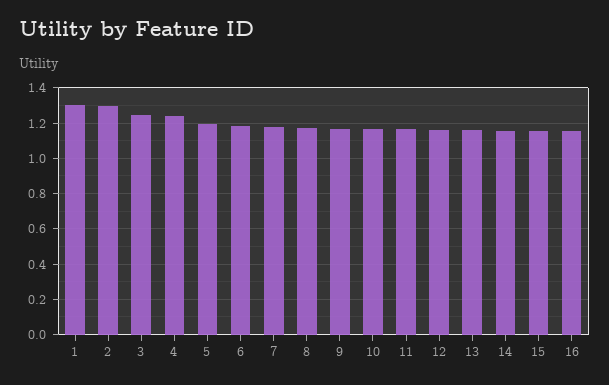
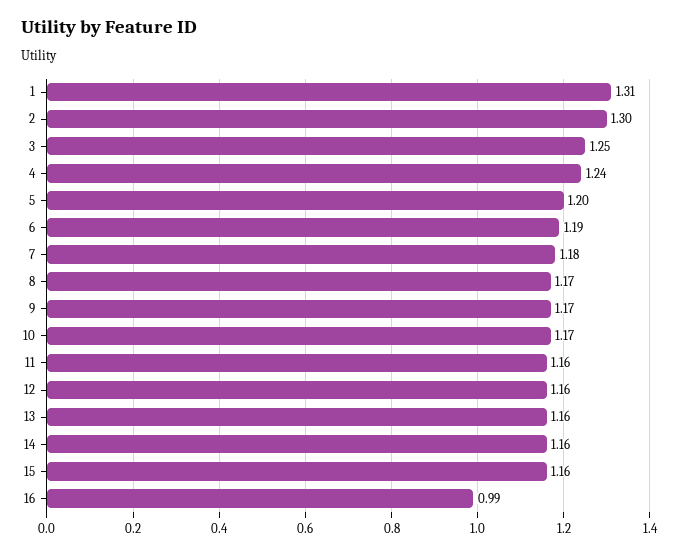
  {
    "1": 1.31,
    "2": 1.3,
    "3": 1.25,
    "4": 1.24,
    "5": 1.2,
    "6": 1.19,
    "7": 1.18,
    "8": 1.17,
    "9": 1.17,
    "10": 1.17,
    "11": 1.16,
    "12": 1.16,
    "13": 1.16,
    "14": 1.16,
    "15": 1.16,
-   "16": 1.15
+   "16": 0.99
  }

